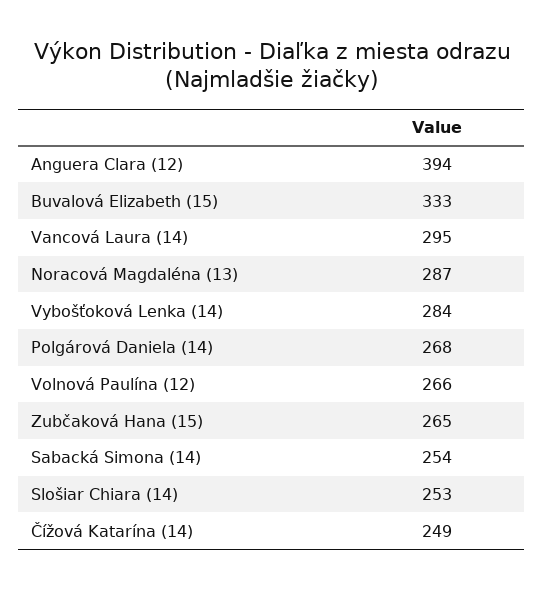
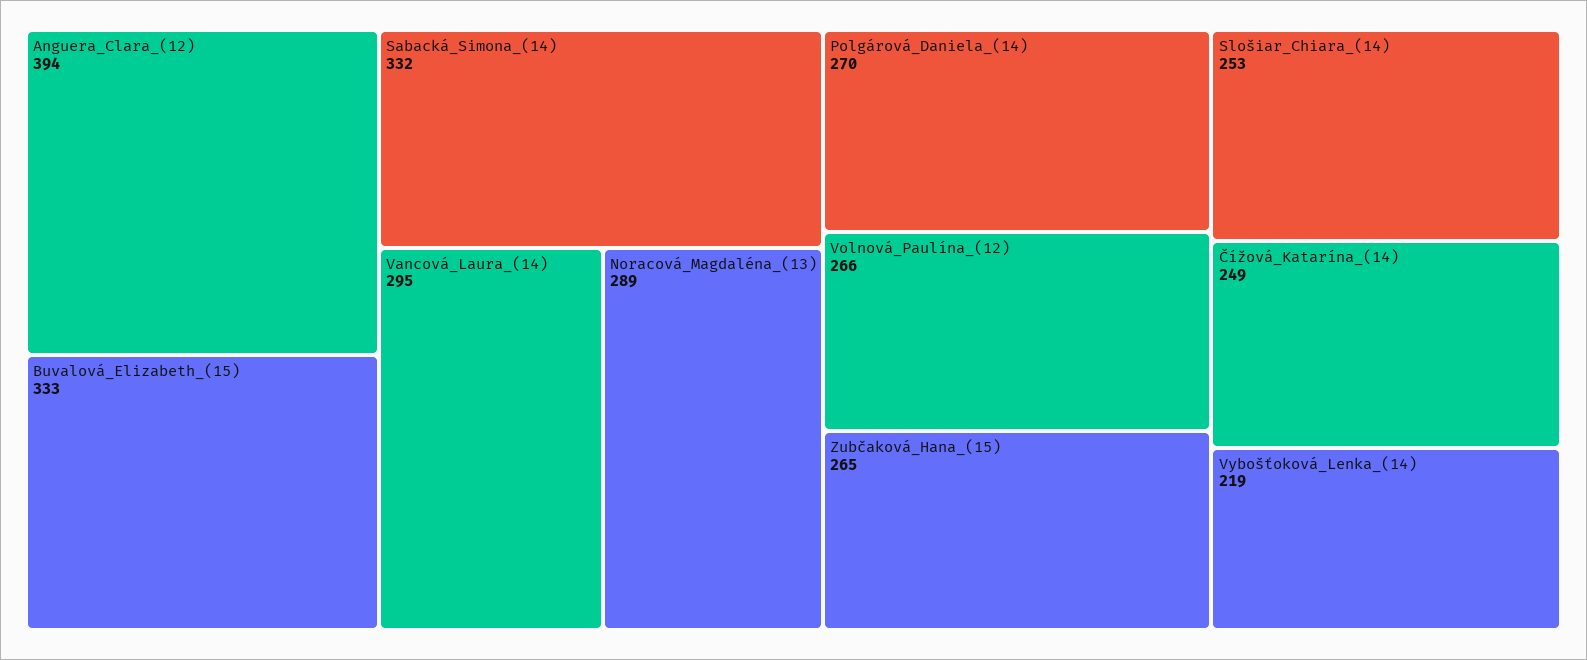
  {
    "Anguera Clara (12)": 394,
    "Buvalová Elizabeth (15)": 333,
    "Vancová Laura (14)": 295,
-   "Noracová Magdaléna (13)": 287,
+   "Noracová Magdaléna (13)": 289,
-   "Vybošťoková Lenka (14)": 284,
+   "Vybošťoková Lenka (14)": 219,
-   "Polgárová Daniela (14)": 268,
+   "Polgárová Daniela (14)": 270,
    "Volnová Paulína (12)": 266,
    "Zubčaková Hana (15)": 265,
-   "Sabacká Simona (14)": 254,
+   "Sabacká Simona (14)": 332,
    "Slošiar Chiara (14)": 253,
    "Čížová Katarína (14)": 249
  }

